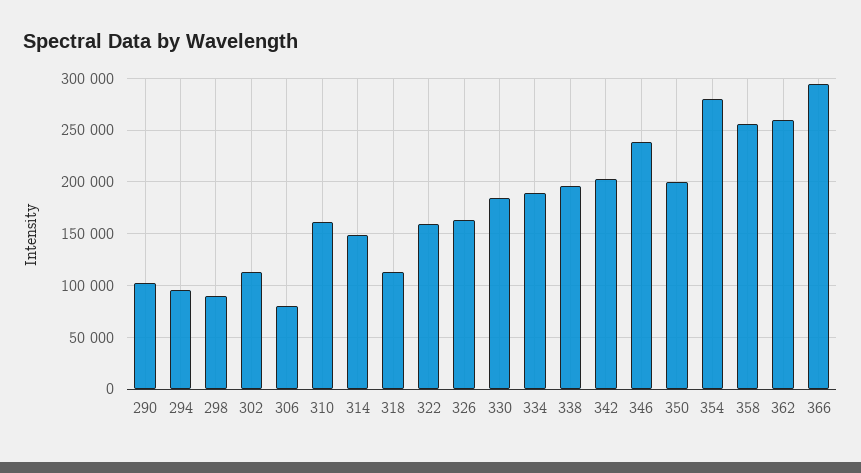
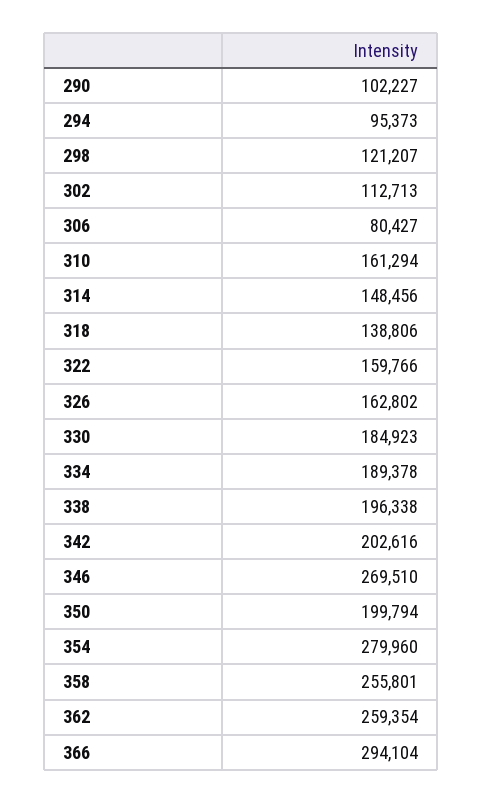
  {
    "290": 102227,
    "294": 95373,
-   "298": 90000,
+   "298": 121207,
    "302": 112713,
    "306": 80427,
    "310": 161294,
    "314": 148456,
-   "318": 110000,
+   "318": 138806,
    "322": 159766,
    "326": 162802,
    "330": 184923,
    "334": 189378,
    "338": 196338,
    "342": 202616,
-   "346": 240000,
+   "346": 269510,
    "350": 199794,
    "354": 279960,
    "358": 255801,
    "362": 259354,
    "366": 294104
  }

